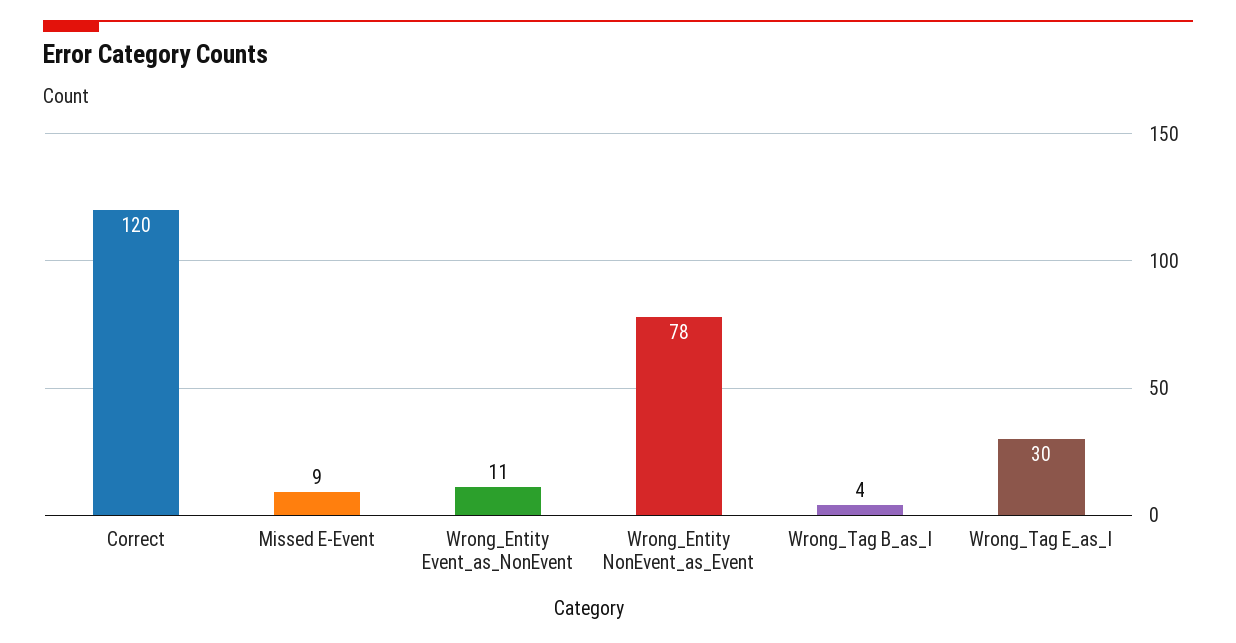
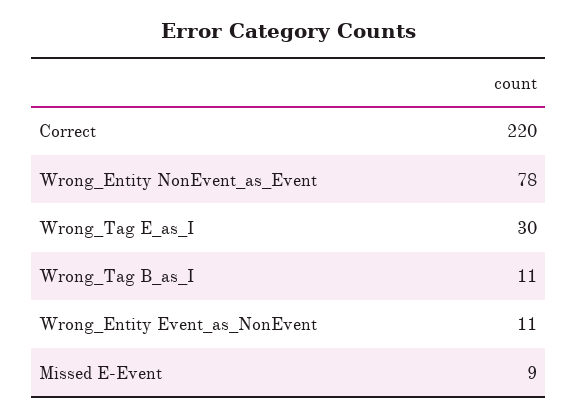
  {
-   "Correct": 120,
+   "Correct": 220,
    "Missed E-Event": 9,
    "Wrong_Entity Event_as_NonEvent": 11,
    "Wrong_Entity NonEvent_as_Event": 78,
-   "Wrong_Tag B_as_I": 4,
+   "Wrong_Tag B_as_I": 11,
    "Wrong_Tag E_as_I": 30
  }

